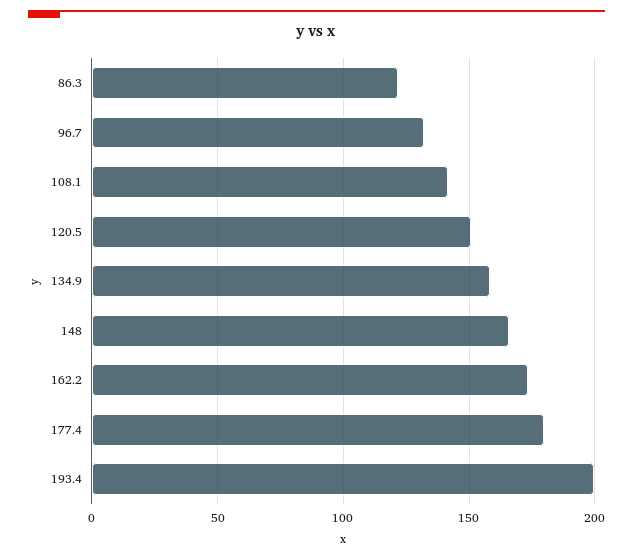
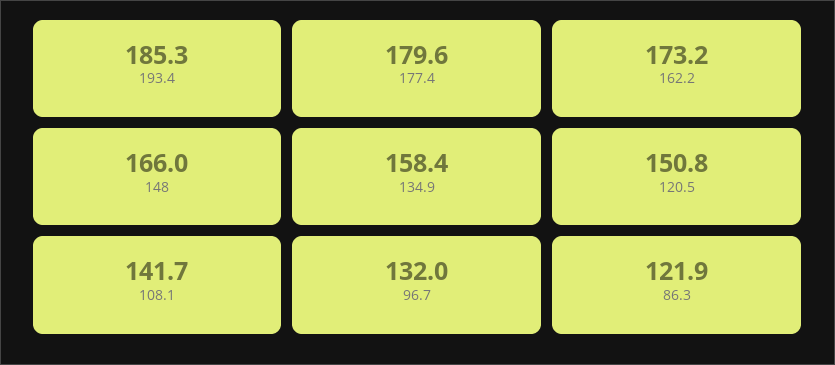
  {
    "86.3": 121.9,
    "96.7": 132,
    "108.1": 141.7,
    "120.5": 150.8,
    "134.9": 158.4,
    "148": 166,
    "162.2": 173.2,
    "177.4": 179.6,
-   "193.4": 200
+   "193.4": 185.3
  }

